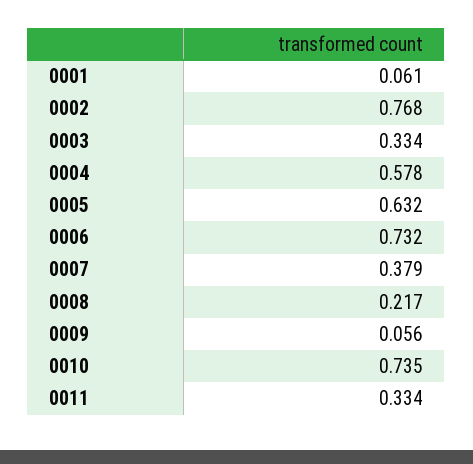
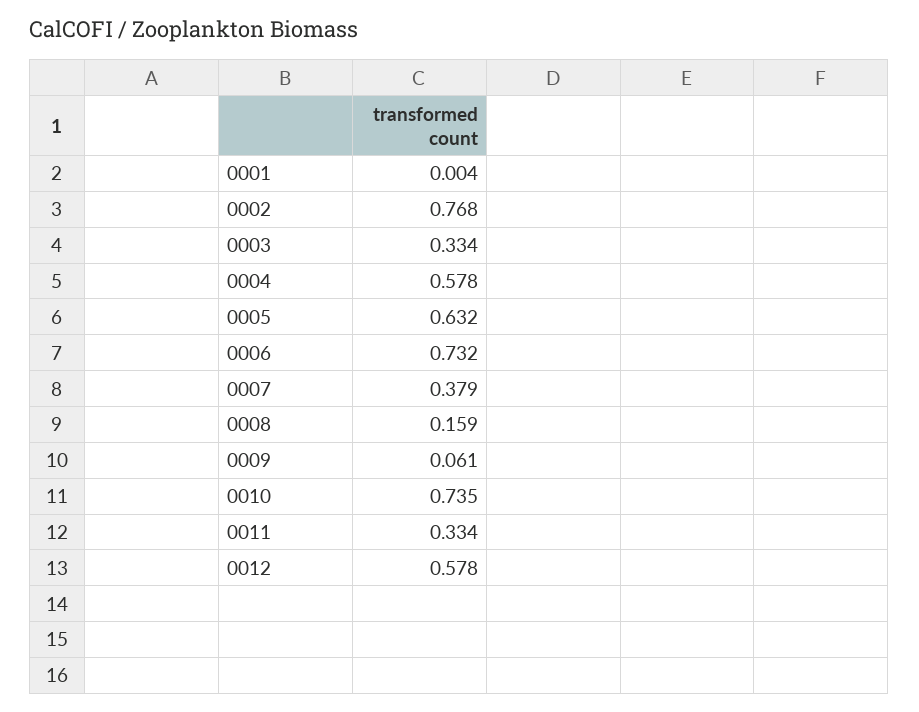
  {
-   "0001": 0.061,
+   "0001": 0.004,
    "0002": 0.768,
    "0003": 0.334,
    "0004": 0.578,
    "0005": 0.632,
    "0006": 0.732,
    "0007": 0.379,
-   "0008": 0.217,
+   "0008": 0.159,
-   "0009": 0.056,
+   "0009": 0.061,
    "0010": 0.735,
-   "0011": 0.334
+   "0011": 0.334,
+   "0012": 0.578
  }

